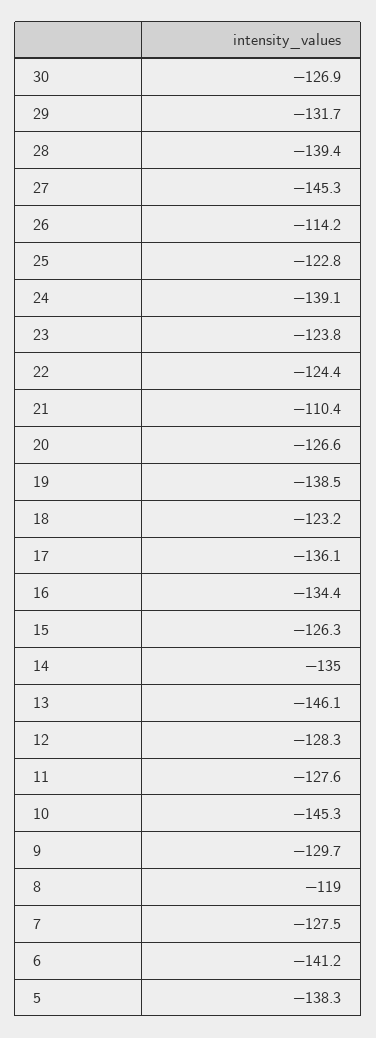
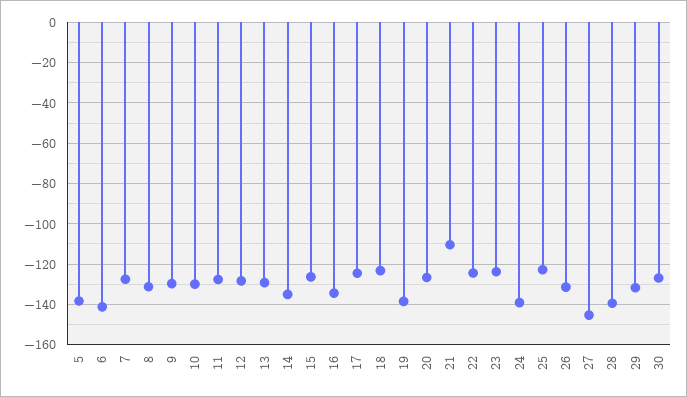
  {
    "30": -126.9,
    "29": -131.7,
    "28": -139.4,
    "27": -145.3,
-   "26": -114.2,
+   "26": -130,
    "25": -122.8,
    "24": -139.1,
    "23": -123.8,
    "22": -124.4,
    "21": -110.4,
    "20": -126.6,
    "19": -138.5,
    "18": -123.2,
-   "17": -136.1,
+   "17": -125,
    "16": -134.4,
    "15": -126.3,
    "14": -135,
-   "13": -146.1,
+   "13": -130,
    "12": -128.3,
    "11": -127.6,
-   "10": -145.3,
+   "10": -130,
    "9": -129.7,
-   "8": -119,
+   "8": -130,
    "7": -127.5,
    "6": -141.2,
    "5": -138.3
  }

